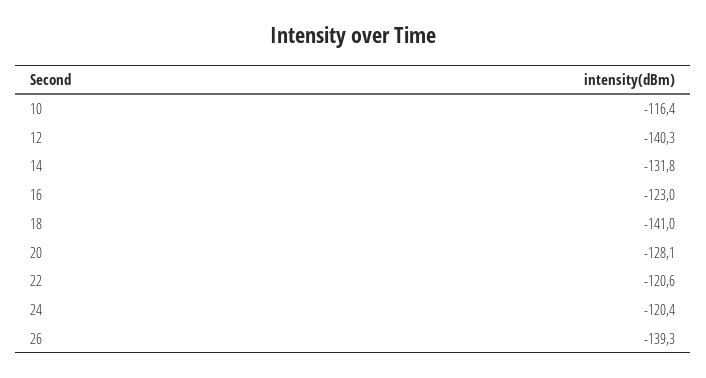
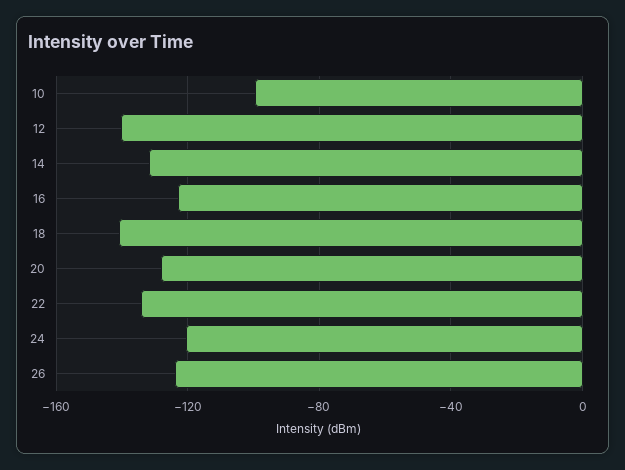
  {
-   "10": -116.4,
+   "10": -100,
    "12": -140.3,
    "14": -131.8,
    "16": -123,
    "18": -141,
    "20": -128.1,
-   "22": -120.6,
+   "22": -135,
    "24": -120.4,
-   "26": -139.3
+   "26": -125
  }

